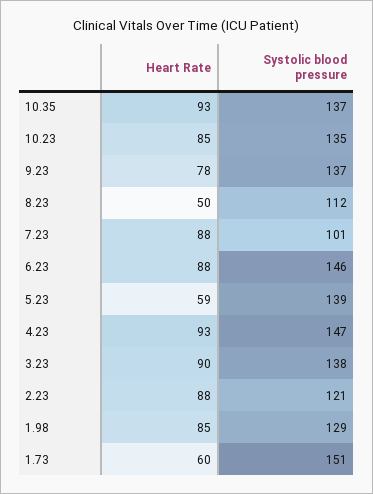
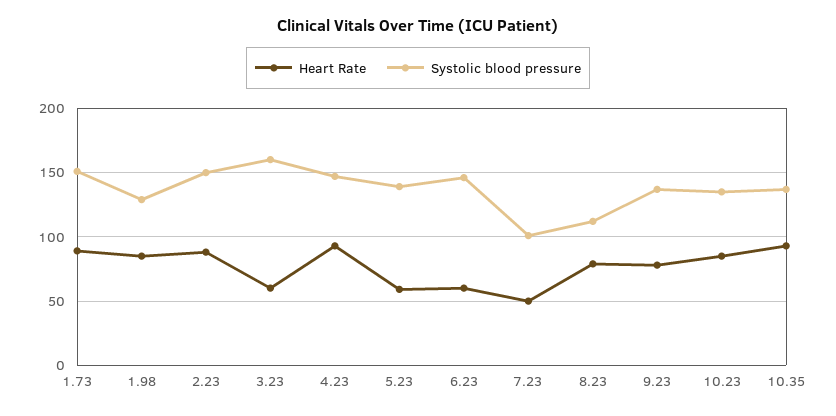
  {
    "Heart Rate": {
      "10.35": 93,
      "10.23": 85,
      "9.23": 78,
-     "8.23": 50,
+     "8.23": 80,
-     "7.23": 88,
+     "7.23": 50,
-     "6.23": 88,
+     "6.23": 60,
      "5.23": 59,
      "4.23": 93,
-     "3.23": 90,
+     "3.23": 60,
      "2.23": 88,
      "1.98": 85,
-     "1.73": 60
+     "1.73": 90
    },
    "Systolic blood pressure": {
      "10.35": 137,
      "10.23": 135,
      "9.23": 137,
      "8.23": 112,
      "7.23": 101,
      "6.23": 146,
      "5.23": 139,
      "4.23": 147,
-     "3.23": 138,
+     "3.23": 160,
-     "2.23": 121,
+     "2.23": 150,
      "1.98": 129,
      "1.73": 151
    }
  }

